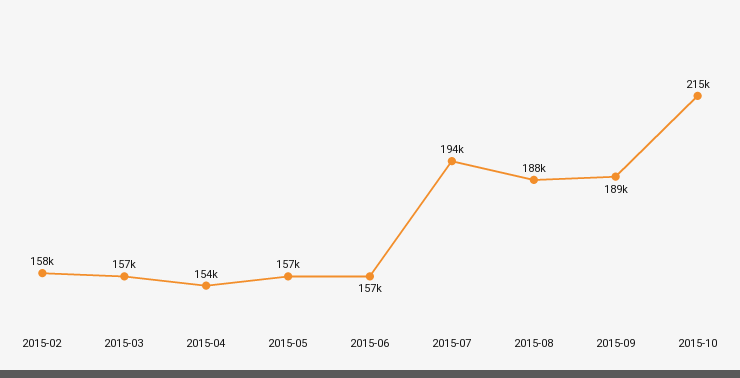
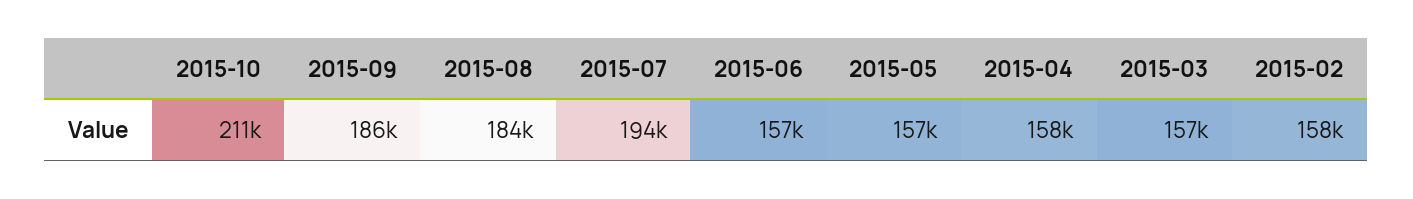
  {
    "2015-02": 158000,
    "2015-03": 157000,
-   "2015-04": 154000,
+   "2015-04": 158000,
    "2015-05": 157000,
    "2015-06": 157000,
    "2015-07": 194000,
-   "2015-08": 188000,
+   "2015-08": 184000,
-   "2015-09": 189000,
+   "2015-09": 186000,
-   "2015-10": 215000
+   "2015-10": 211000
  }

